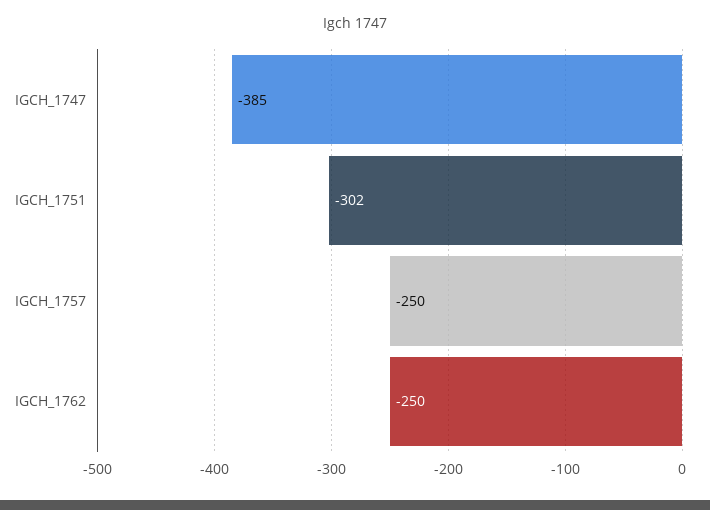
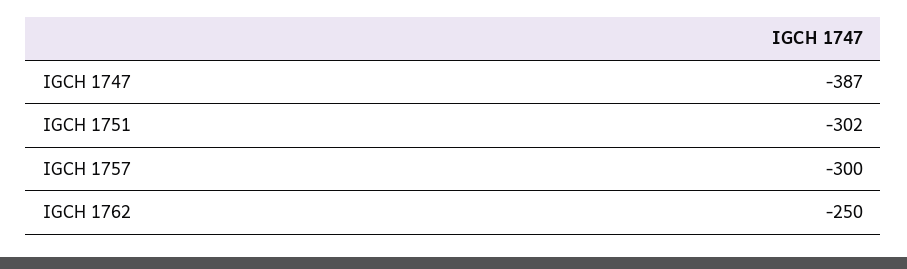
  {
-   "IGCH_1747": -385,
+   "IGCH_1747": -387,
    "IGCH_1751": -302,
-   "IGCH_1757": -250,
+   "IGCH_1757": -300,
    "IGCH_1762": -250
  }

